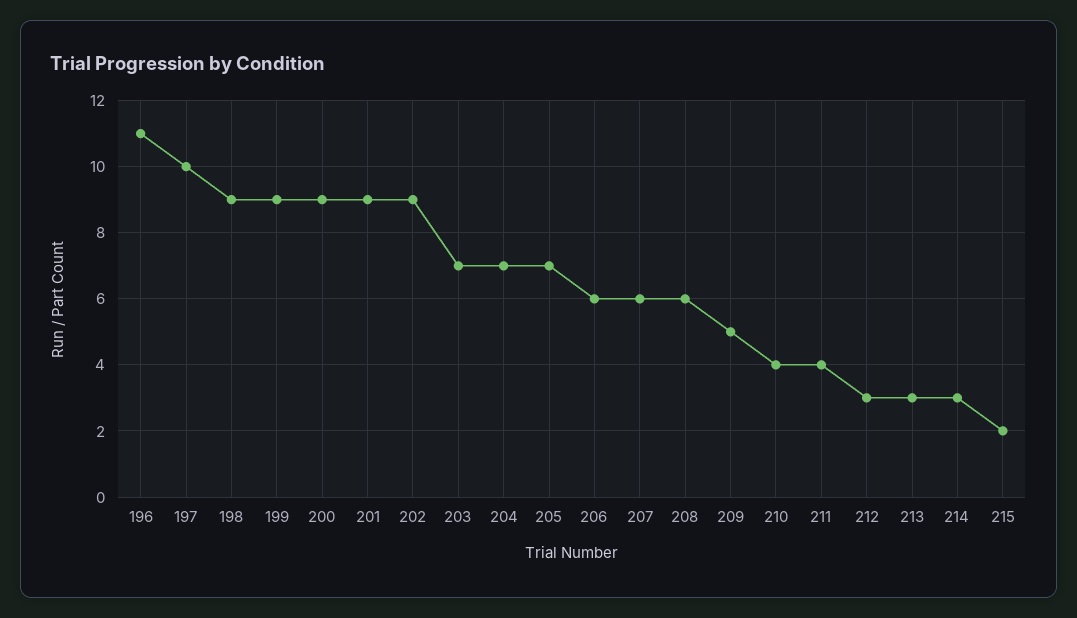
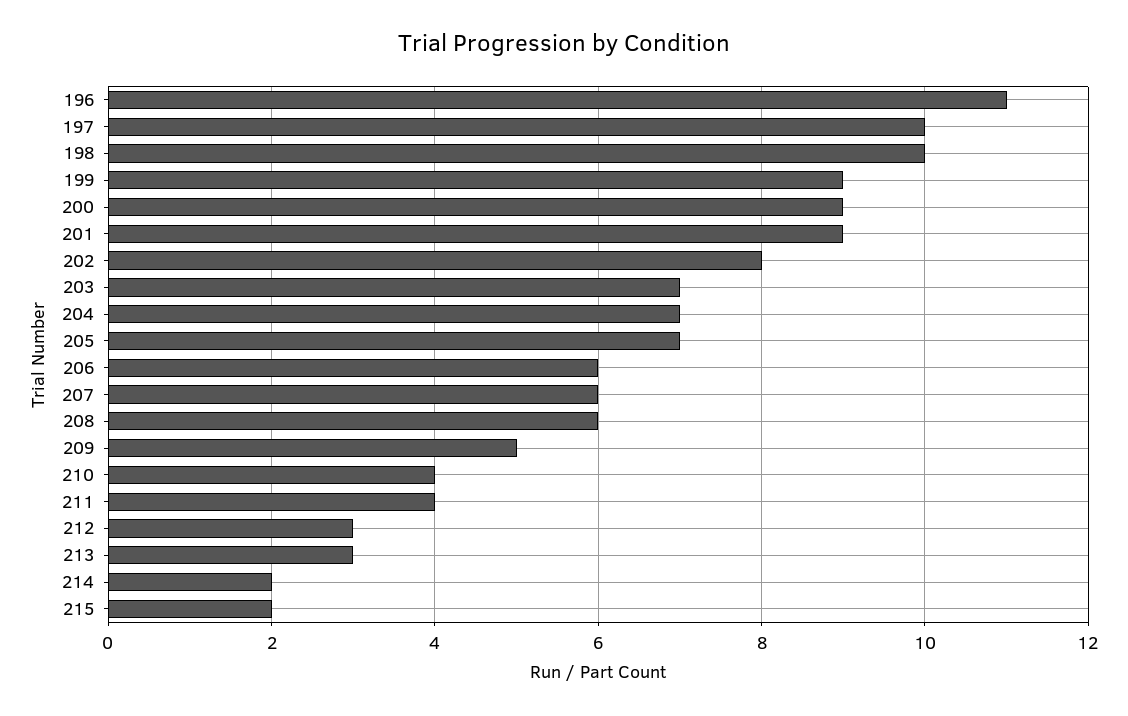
  {
    "196": 11,
    "197": 10,
-   "198": 9,
+   "198": 10,
    "199": 9,
    "200": 9,
    "201": 9,
-   "202": 9,
+   "202": 8,
    "203": 7,
    "204": 7,
    "205": 7,
    "206": 6,
    "207": 6,
    "208": 6,
    "209": 5,
    "210": 4,
    "211": 4,
    "212": 3,
    "213": 3,
-   "214": 3,
+   "214": 2,
    "215": 2
  }

